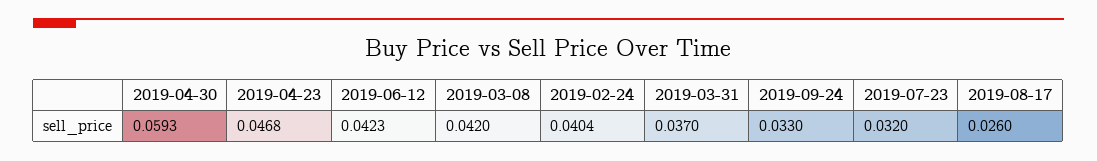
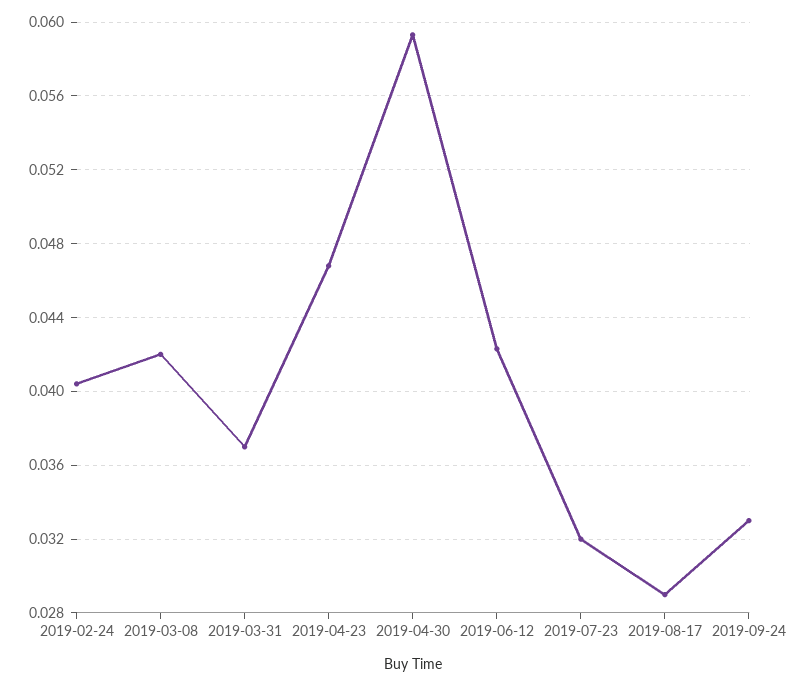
  {
    "2019-04-30": 0.0593,
    "2019-04-23": 0.0468,
    "2019-06-12": 0.0423,
    "2019-03-08": 0.042,
    "2019-02-24": 0.0404,
    "2019-03-31": 0.037,
    "2019-09-24": 0.033,
    "2019-07-23": 0.032,
-   "2019-08-17": 0.026
+   "2019-08-17": 0.029
  }

